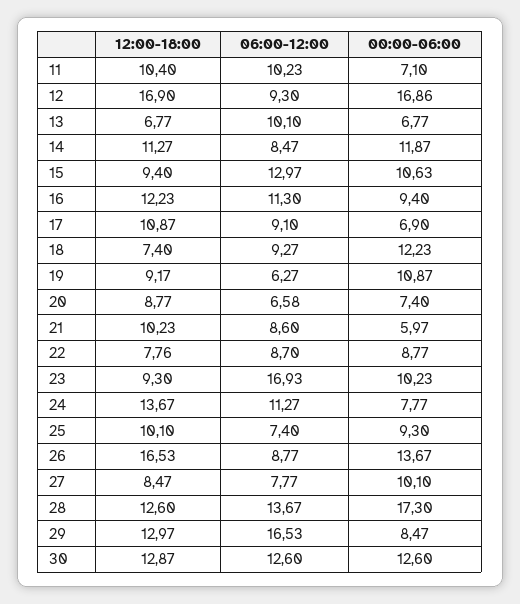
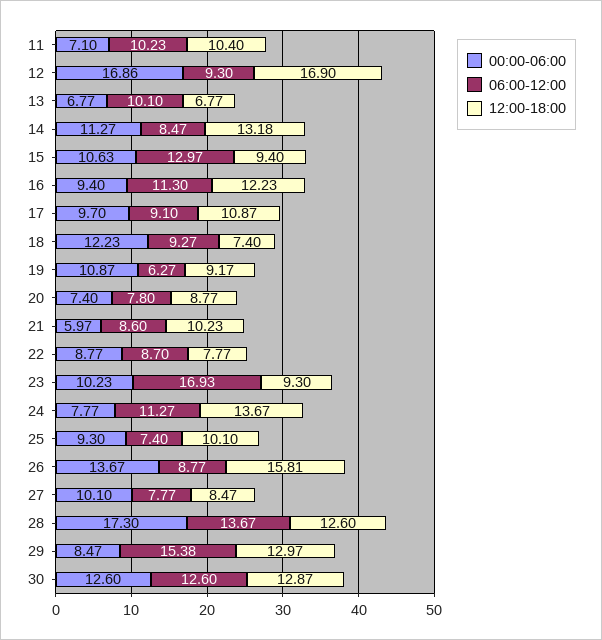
  {
    "12:00-18:00": {
      "11": 10.4,
      "12": 16.9,
      "13": 6.77,
-     "14": 11.27,
+     "14": 13.18,
      "15": 9.4,
      "16": 12.23,
      "17": 10.87,
      "18": 7.4,
      "19": 9.17,
      "20": 8.77,
      "21": 10.23,
-     "22": 7.76,
+     "22": 7.77,
      "23": 9.3,
      "24": 13.67,
      "25": 10.1,
-     "26": 16.53,
+     "26": 15.81,
      "27": 8.47,
      "28": 12.6,
      "29": 12.97,
      "30": 12.87
    },
    "06:00-12:00": {
      "11": 10.23,
      "12": 9.3,
      "13": 10.1,
      "14": 8.47,
      "15": 12.97,
      "16": 11.3,
      "17": 9.1,
      "18": 9.27,
      "19": 6.27,
-     "20": 6.58,
+     "20": 7.8,
      "21": 8.6,
      "22": 8.7,
      "23": 16.93,
      "24": 11.27,
      "25": 7.4,
      "26": 8.77,
      "27": 7.77,
      "28": 13.67,
-     "29": 16.53,
+     "29": 15.38,
      "30": 12.6
    },
    "00:00-06:00": {
      "11": 7.1,
      "12": 16.86,
      "13": 6.77,
-     "14": 11.87,
+     "14": 11.27,
      "15": 10.63,
      "16": 9.4,
-     "17": 6.9,
+     "17": 9.7,
      "18": 12.23,
      "19": 10.87,
      "20": 7.4,
      "21": 5.97,
      "22": 8.77,
      "23": 10.23,
      "24": 7.77,
      "25": 9.3,
      "26": 13.67,
      "27": 10.1,
      "28": 17.3,
      "29": 8.47,
      "30": 12.6
    }
  }

